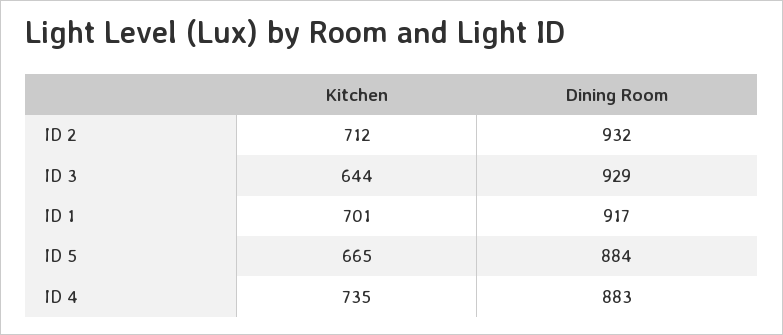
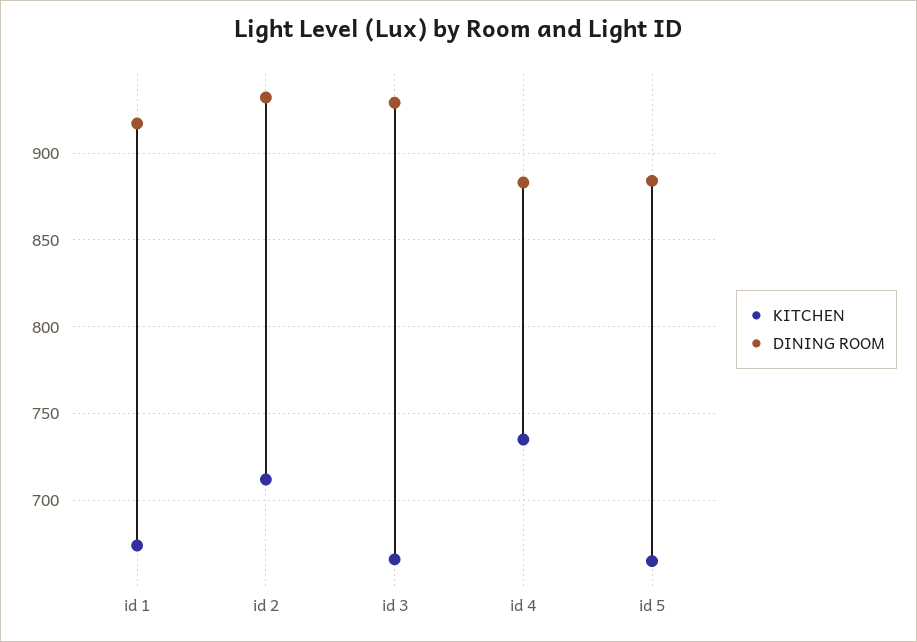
  {
    "Kitchen": {
      "ID 2": 712,
-     "ID 3": 644,
+     "ID 3": 665,
-     "ID 1": 701,
+     "ID 1": 675,
      "ID 5": 665,
      "ID 4": 735
    },
    "Dining Room": {
      "ID 2": 932,
      "ID 3": 929,
      "ID 1": 917,
      "ID 5": 884,
      "ID 4": 883
    }
  }

